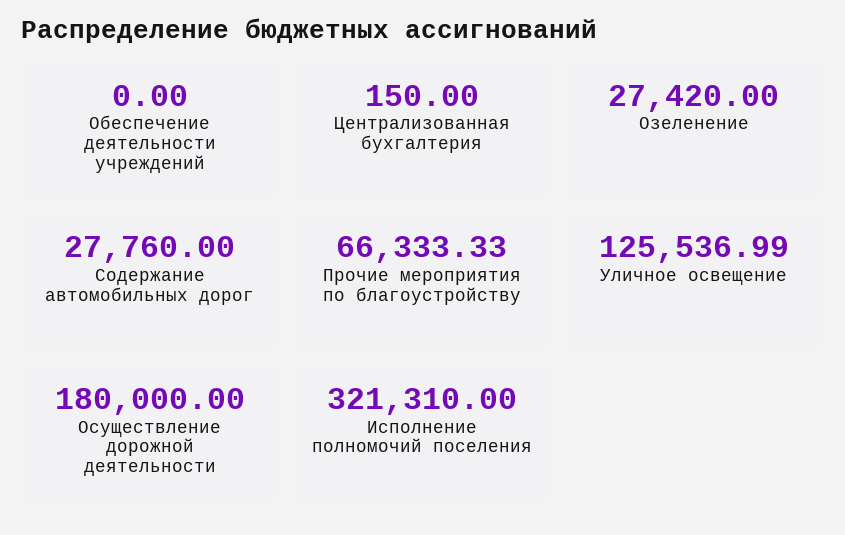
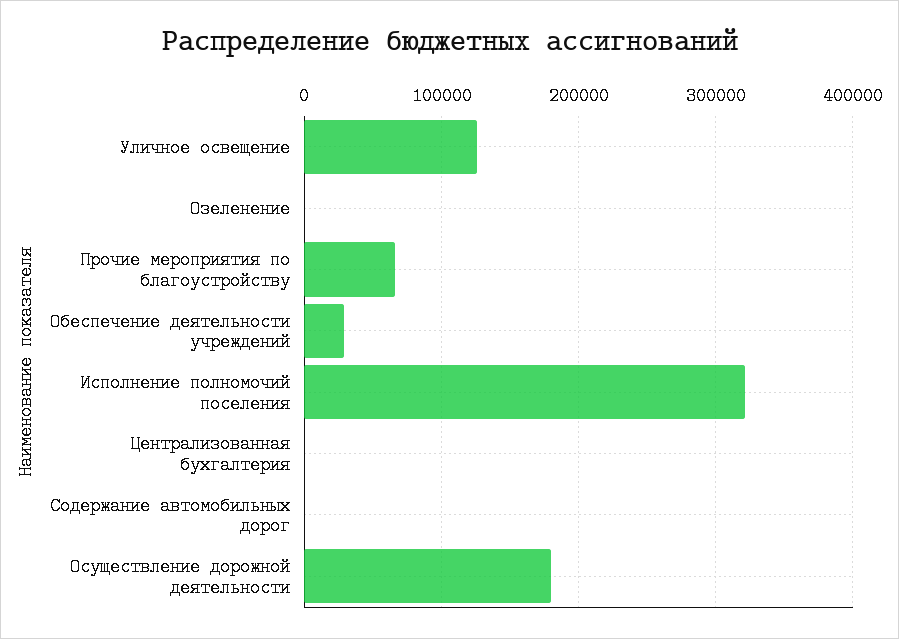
  {
-   "Обеспечение деятельности учреждений": 0,
+   "Обеспечение деятельности учреждений": 30000,
    "Централизованная бухгалтерия": 150,
-   "Озеленение": 27420,
+   "Озеленение": 0,
-   "Содержание автомобильных дорог": 27760,
+   "Содержание автомобильных дорог": 0,
    "Прочие мероприятия по благоустройству": 66333.33,
    "Уличное освещение": 125536.99,
    "Осуществление дорожной деятельности": 180000,
    "Исполнение полномочий поселения": 321310
  }

